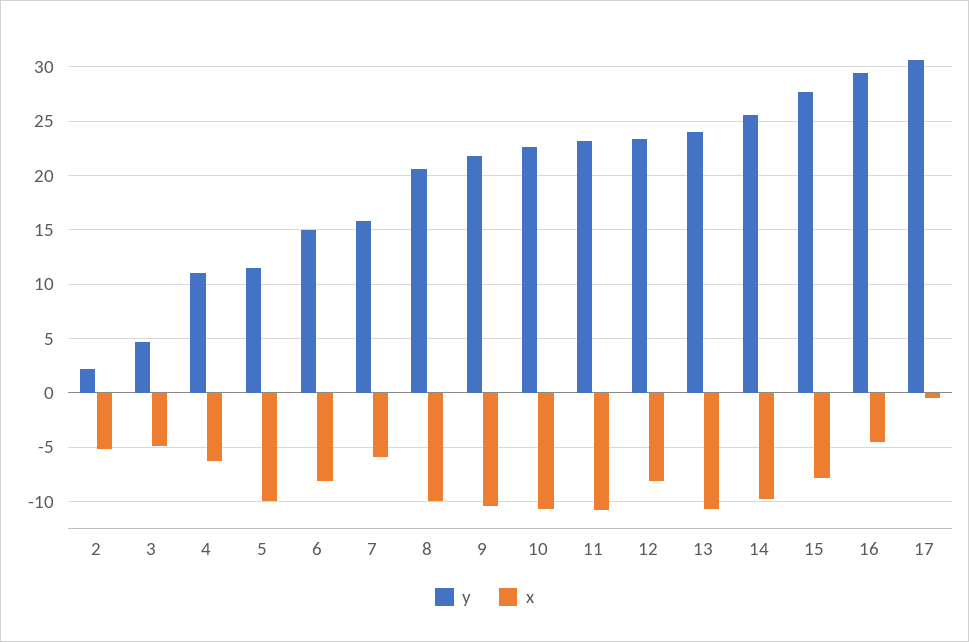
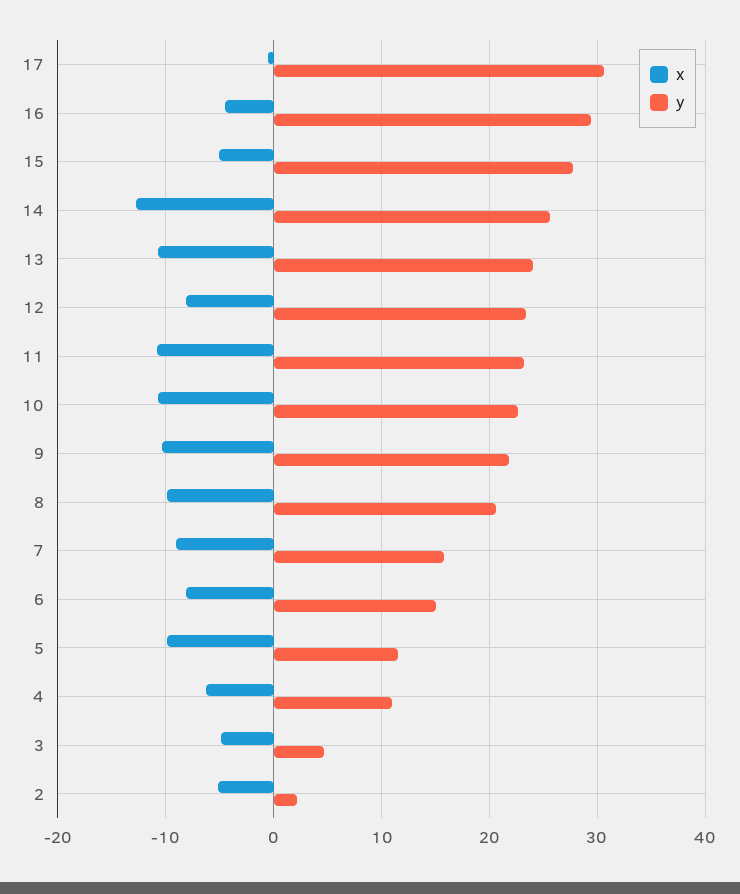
  {
    "y": {
      "2": 2,
      "3": 5,
      "4": 11,
      "5": 12,
      "6": 15,
      "7": 16,
      "8": 21,
      "9": 22,
      "10": 23,
      "11": 23,
      "12": 23,
      "13": 24,
      "14": 26,
      "15": 28,
      "16": 29,
      "17": 31
    },
    "x": {
      "2": -5,
      "3": -5,
      "4": -6,
      "5": -10,
      "6": -8,
-     "7": -6,
+     "7": -9,
      "8": -10,
      "9": -10,
      "10": -11,
      "11": -11,
      "12": -8,
      "13": -11,
-     "14": -10,
+     "14": -13,
-     "15": -8,
+     "15": -5,
      "16": -5,
      "17": -1
    }
  }

